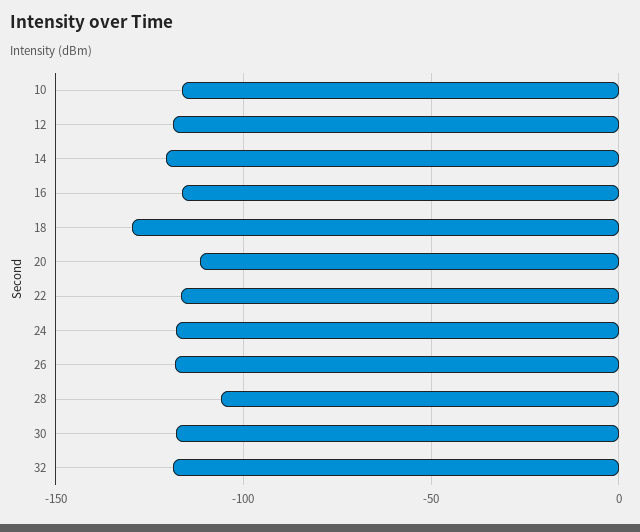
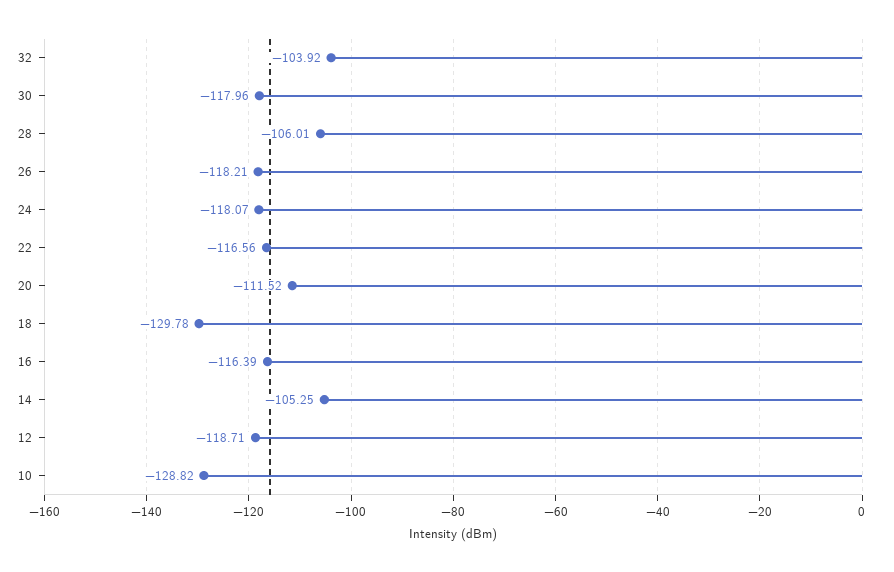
  {
-   "10": -115,
+   "10": -128.82,
    "12": -118.71,
-   "14": -120,
+   "14": -105.25,
    "16": -116.39,
    "18": -129.78,
    "20": -111.52,
    "22": -116.56,
    "24": -118.07,
    "26": -118.21,
    "28": -106.01,
    "30": -117.96,
-   "32": -120
+   "32": -103.92
  }

